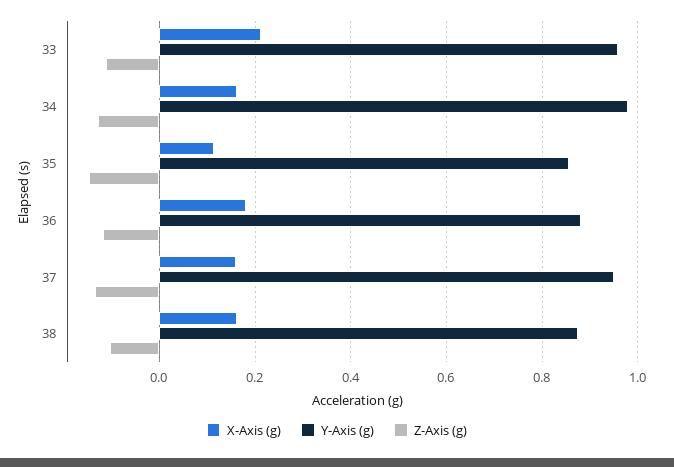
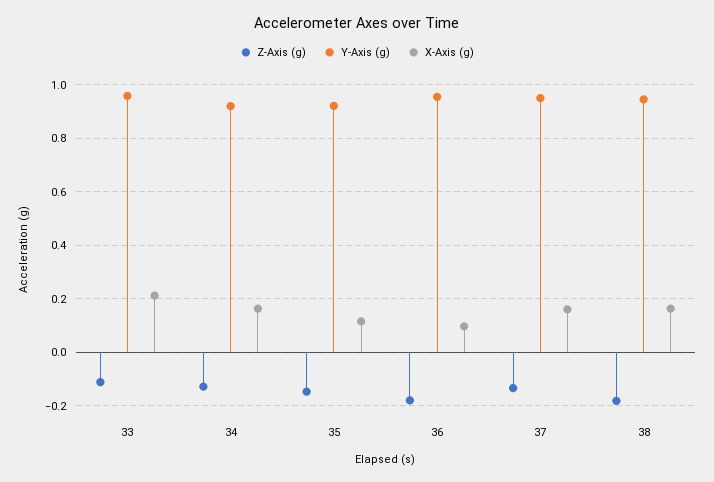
  {
    "X-Axis (g)": {
      "33": 0.22,
      "34": 0.16,
      "35": 0.12,
-     "36": 0.18,
+     "36": 0.1,
      "37": 0.16,
      "38": 0.16
    },
    "Y-Axis (g)": {
      "33": 0.96,
-     "34": 0.98,
+     "34": 0.925,
-     "35": 0.86,
+     "35": 0.925,
-     "36": 0.88,
+     "36": 0.95,
      "37": 0.94,
-     "38": 0.88
+     "38": 0.95
    },
    "Z-Axis (g)": {
      "33": -0.12,
      "34": -0.12,
      "35": -0.14,
-     "36": -0.12,
+     "36": -0.175,
      "37": -0.14,
-     "38": -0.1
+     "38": -0.175
    }
  }

